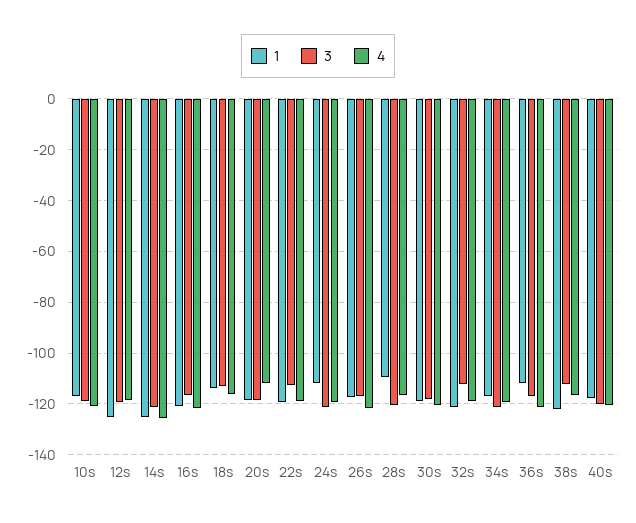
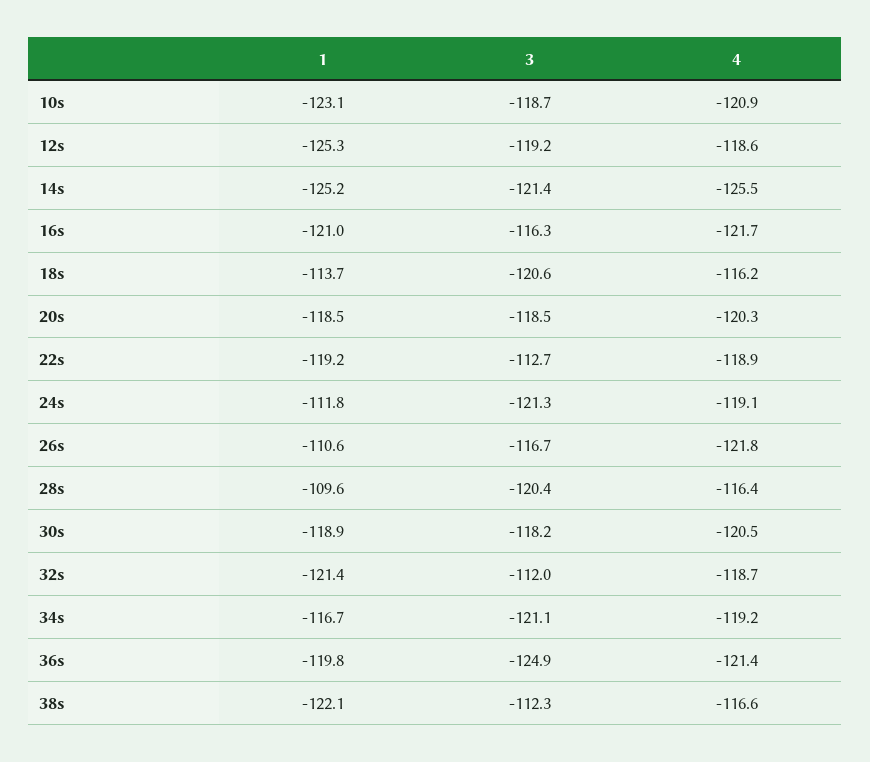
  {
    "1": {
-     "10s": -117.5,
+     "10s": -123.1,
      "12s": -125.3,
      "14s": -125.2,
      "16s": -121,
      "18s": -113.7,
      "20s": -118.5,
      "22s": -119.2,
      "24s": -111.8,
-     "26s": -117.5,
+     "26s": -110.6,
      "28s": -109.6,
      "30s": -118.9,
      "32s": -121.4,
      "34s": -116.7,
-     "36s": -112.5,
+     "36s": -119.8,
-     "38s": -122.1,
+     "38s": -122.1
-     "40s": -117.5
    },
    "3": {
      "10s": -118.7,
      "12s": -119.2,
      "14s": -121.4,
      "16s": -116.3,
-     "18s": -112.5,
+     "18s": -120.6,
      "20s": -118.5,
      "22s": -112.7,
      "24s": -121.3,
      "26s": -116.7,
      "28s": -120.4,
      "30s": -118.2,
      "32s": -112,
      "34s": -121.1,
-     "36s": -117.5,
+     "36s": -124.9,
-     "38s": -112.3,
+     "38s": -112.3
-     "40s": -120
    },
    "4": {
      "10s": -120.9,
      "12s": -118.6,
      "14s": -125.5,
      "16s": -121.7,
      "18s": -116.2,
-     "20s": -112.5,
+     "20s": -120.3,
      "22s": -118.9,
      "24s": -119.1,
      "26s": -121.8,
      "28s": -116.4,
      "30s": -120.5,
      "32s": -118.7,
      "34s": -119.2,
      "36s": -121.4,
-     "38s": -116.6,
+     "38s": -116.6
-     "40s": -120
    }
  }

